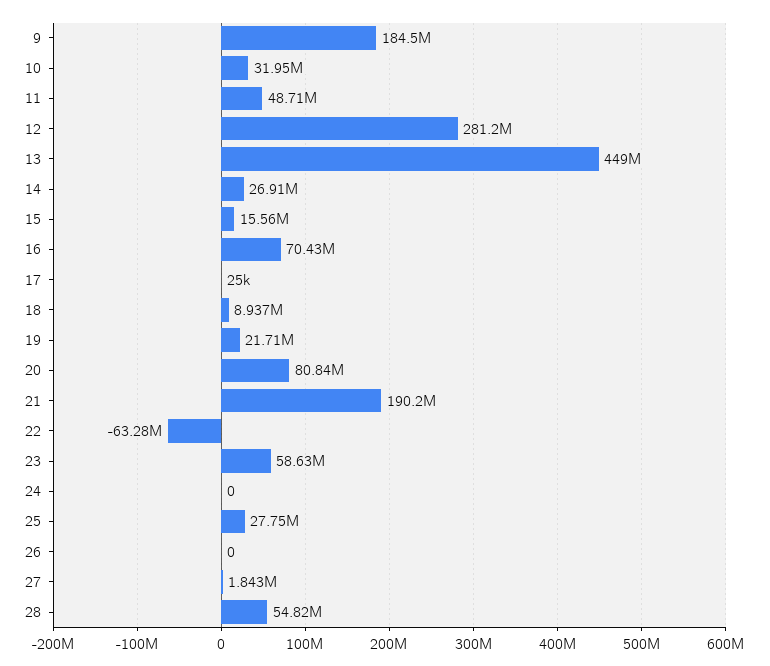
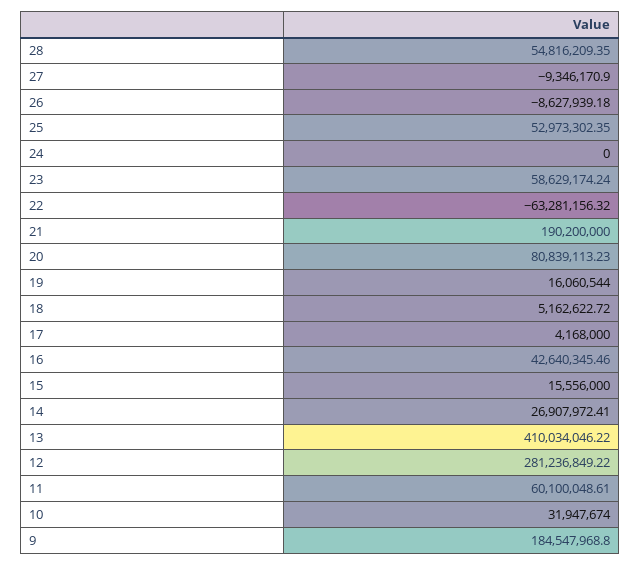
  {
    "9": 184547968.8,
    "10": 31947674,
-   "11": 48710000,
+   "11": 60100048.61,
    "12": 281236849.22,
-   "13": 449000000,
+   "13": 410034046.22,
    "14": 26907972.41,
    "15": 15556000,
-   "16": 70430000,
+   "16": 42640345.46,
-   "17": 25000,
+   "17": 4168000,
-   "18": 8937000,
+   "18": 5162622.72,
-   "19": 21710000,
+   "19": 16060544,
    "20": 80839113.23,
    "21": 190200000,
    "22": -63281156.32,
    "23": 58629174.24,
    "24": 0,
-   "25": 27750000,
+   "25": 52973302.35,
-   "26": 0,
+   "26": -8627939.18,
-   "27": 1843000,
+   "27": -9346170.9,
    "28": 54816209.35
  }

